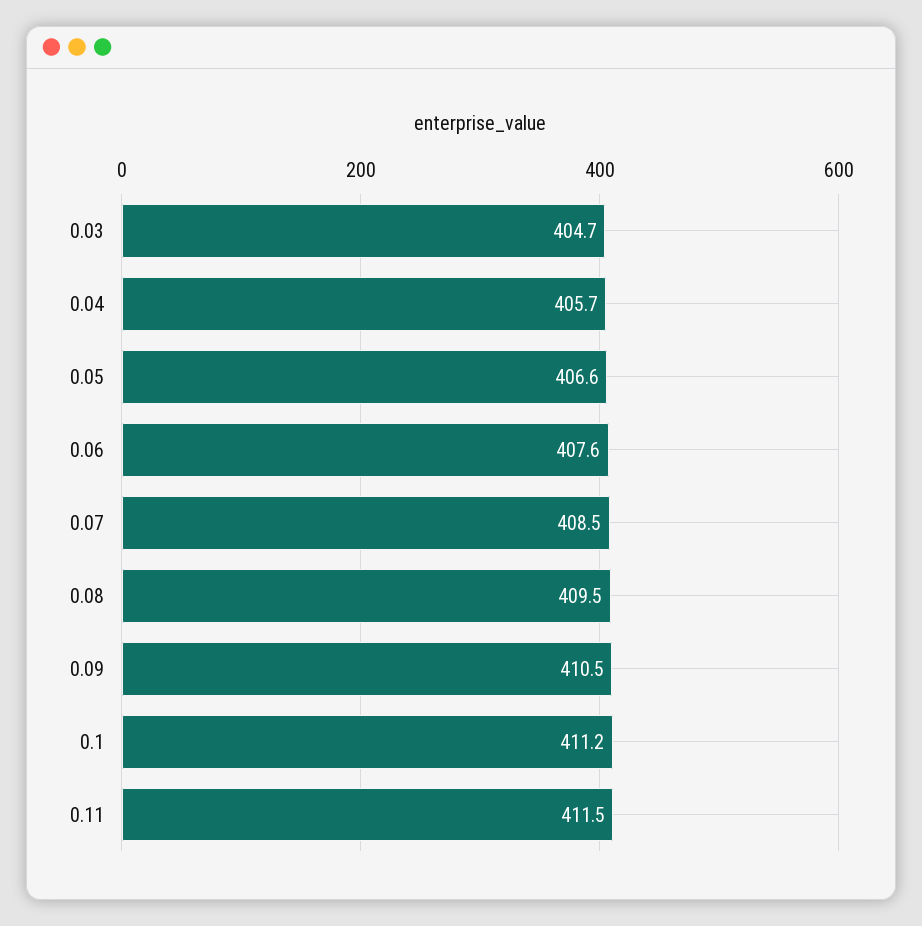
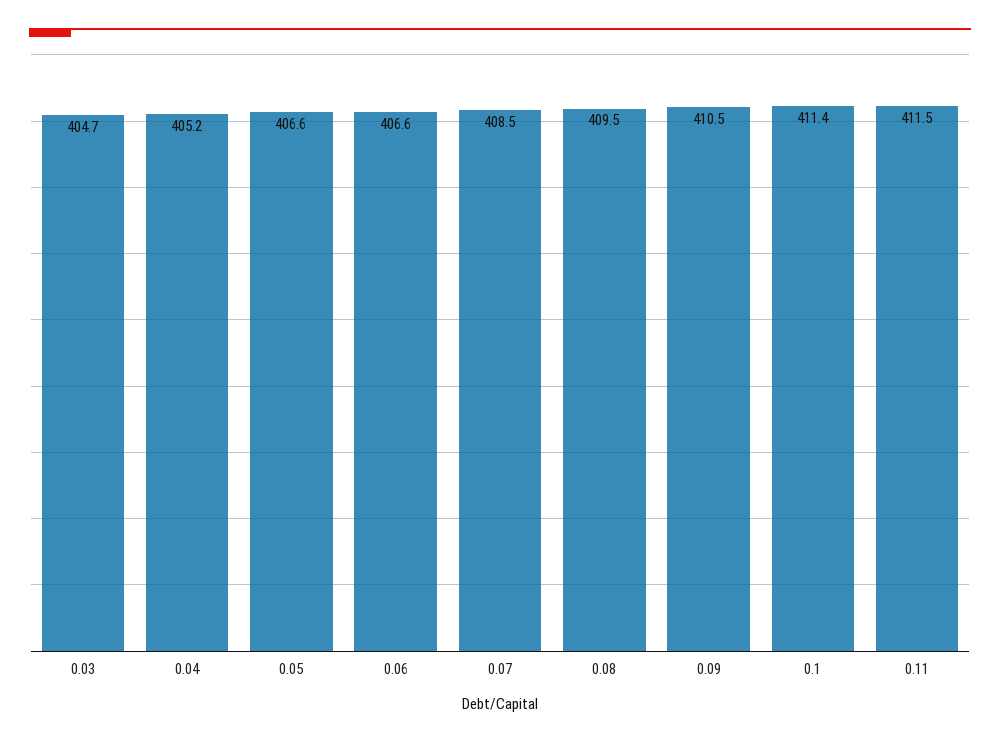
  {
    "0.03": 404.7,
-   "0.04": 405.7,
+   "0.04": 405.2,
    "0.05": 406.6,
-   "0.06": 407.6,
+   "0.06": 406.6,
    "0.07": 408.5,
    "0.08": 409.5,
    "0.09": 410.5,
-   "0.1": 411.2,
+   "0.1": 411.4,
    "0.11": 411.5
  }

